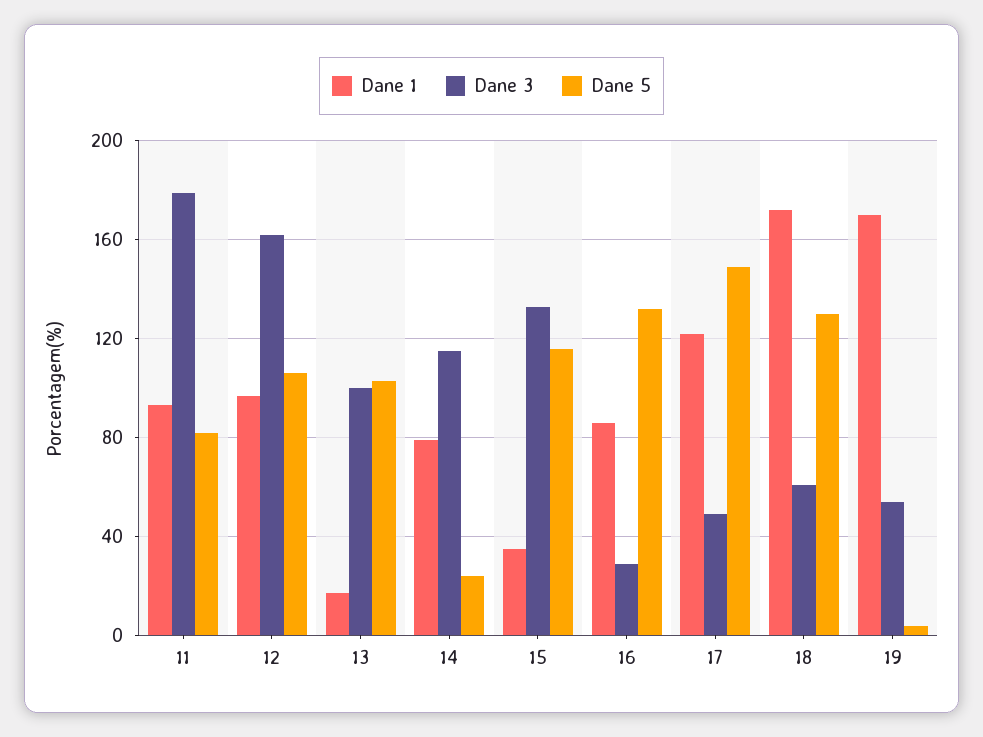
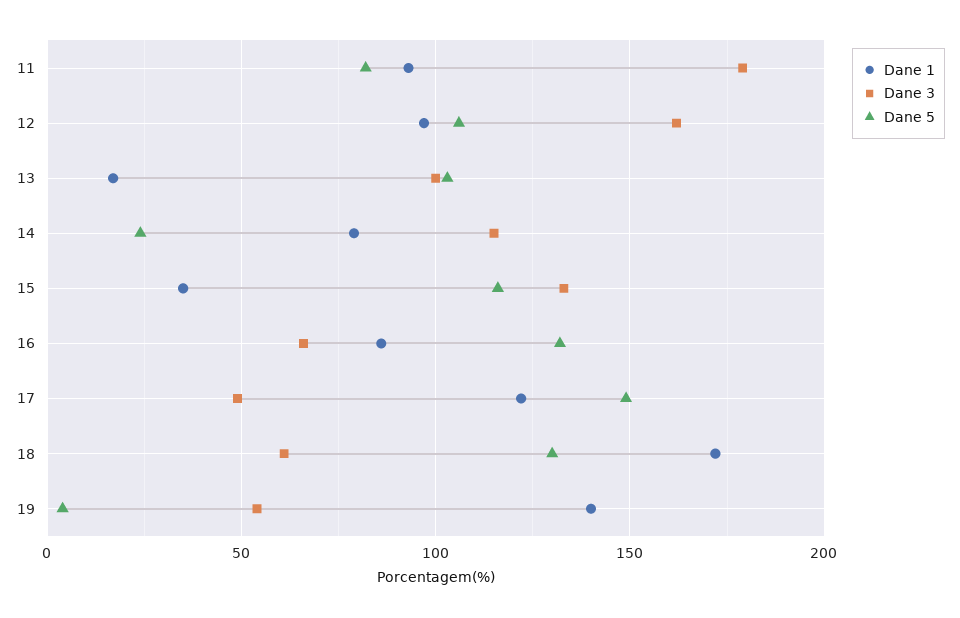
  {
    "Dane 1": {
      "11": 95,
      "12": 95,
      "13": 15,
      "14": 80,
      "15": 35,
      "16": 85,
      "17": 120,
      "18": 170,
-     "19": 170
+     "19": 140
    },
    "Dane 3": {
      "11": 180,
      "12": 160,
      "13": 100,
      "14": 115,
      "15": 135,
-     "16": 30,
+     "16": 65,
      "17": 50,
      "18": 60,
      "19": 55
    },
    "Dane 5": {
      "11": 80,
      "12": 105,
      "13": 105,
      "14": 25,
      "15": 115,
      "16": 130,
      "17": 150,
      "18": 130,
      "19": 5
    }
  }

